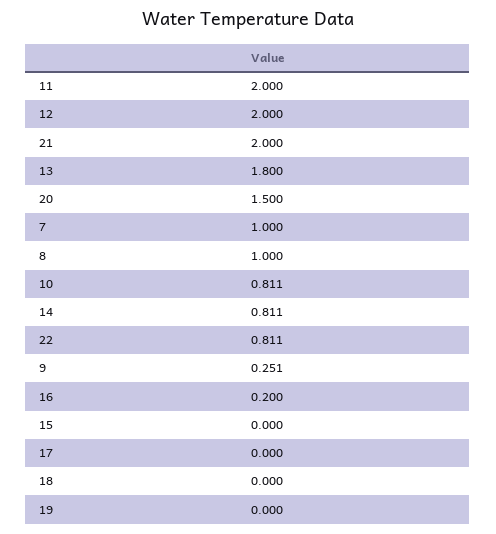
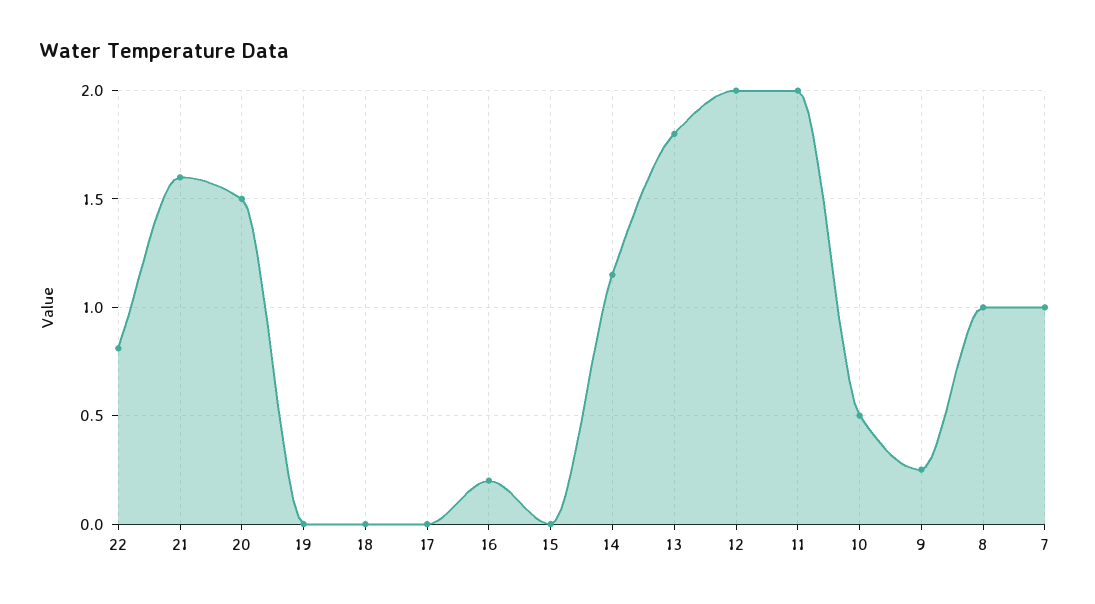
  {
    "11": 2,
    "12": 2,
-   "21": 2,
+   "21": 1.6,
    "13": 1.8,
    "20": 1.5,
    "7": 1,
    "8": 1,
-   "10": 0.811,
+   "10": 0.5,
-   "14": 0.811,
+   "14": 1.15,
    "22": 0.811,
    "9": 0.251,
    "16": 0.2,
    "15": 0,
    "17": 0,
    "18": 0,
    "19": 0
  }

